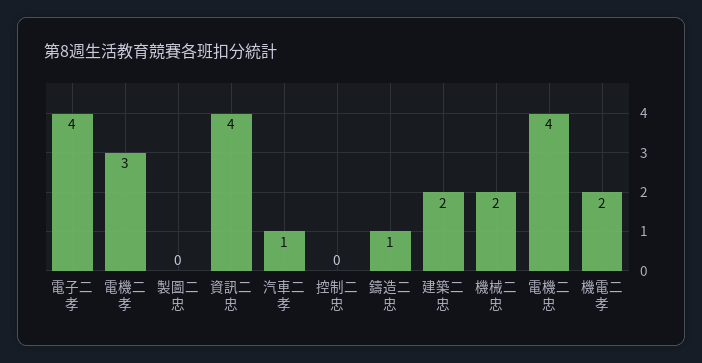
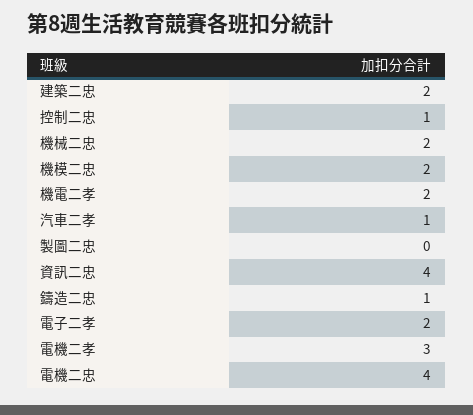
  {
-   "電子二孝": 4,
+   "電子二孝": 2,
    "電機二孝": 3,
    "製圖二忠": 0,
    "資訊二忠": 4,
    "汽車二孝": 1,
-   "控制二忠": 0,
+   "控制二忠": 1,
    "鑄造二忠": 1,
    "建築二忠": 2,
    "機械二忠": 2,
    "電機二忠": 4,
-   "機電二孝": 2
+   "機電二孝": 2,
+   "機模二忠": 2
  }

